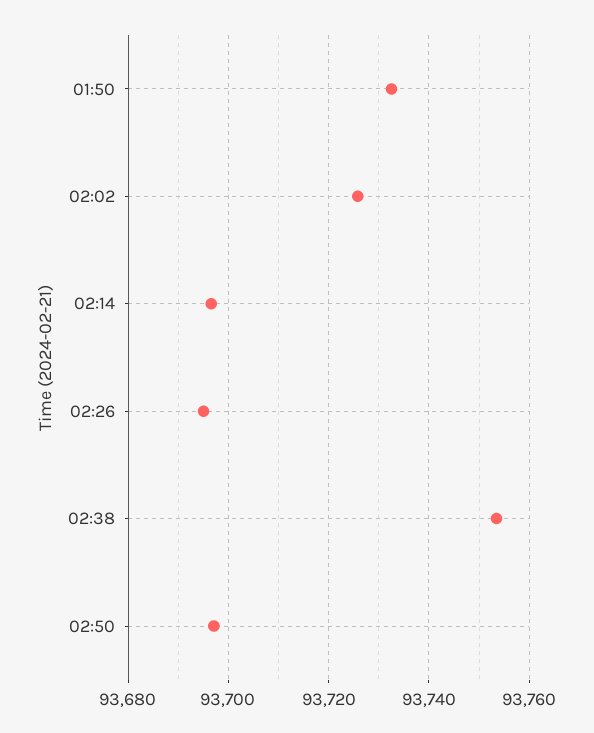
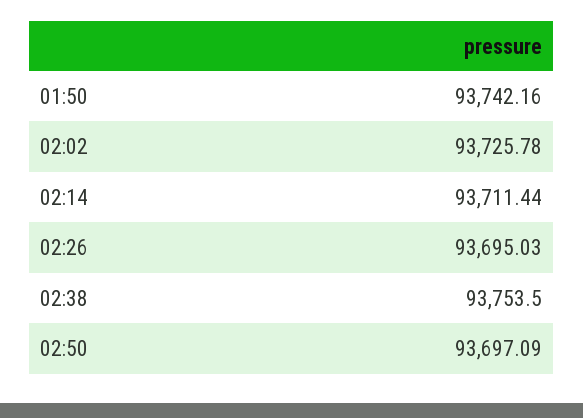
  {
-   "01:50": 93732,
+   "01:50": 93742.16,
    "02:02": 93725.78,
-   "02:14": 93696,
+   "02:14": 93711.44,
    "02:26": 93695.03,
    "02:38": 93753.5,
    "02:50": 93697.09
  }

